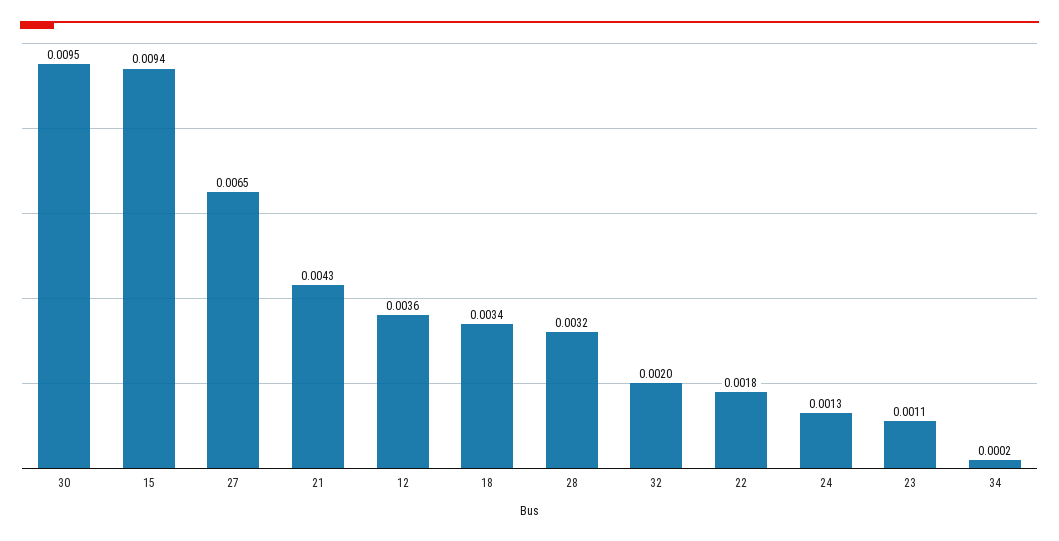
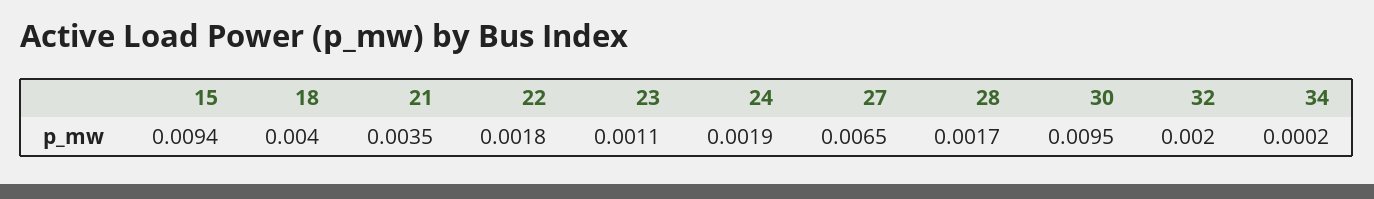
  {
    "30": 0.0095,
    "15": 0.0094,
    "27": 0.0065,
-   "21": 0.0043,
+   "21": 0.0035,
-   "12": 0.0036,
-   "18": 0.0034,
+   "18": 0.004,
-   "28": 0.0032,
+   "28": 0.0017,
    "32": 0.002,
    "22": 0.0018,
-   "24": 0.0013,
+   "24": 0.0019,
    "23": 0.0011,
    "34": 0.0002
  }

